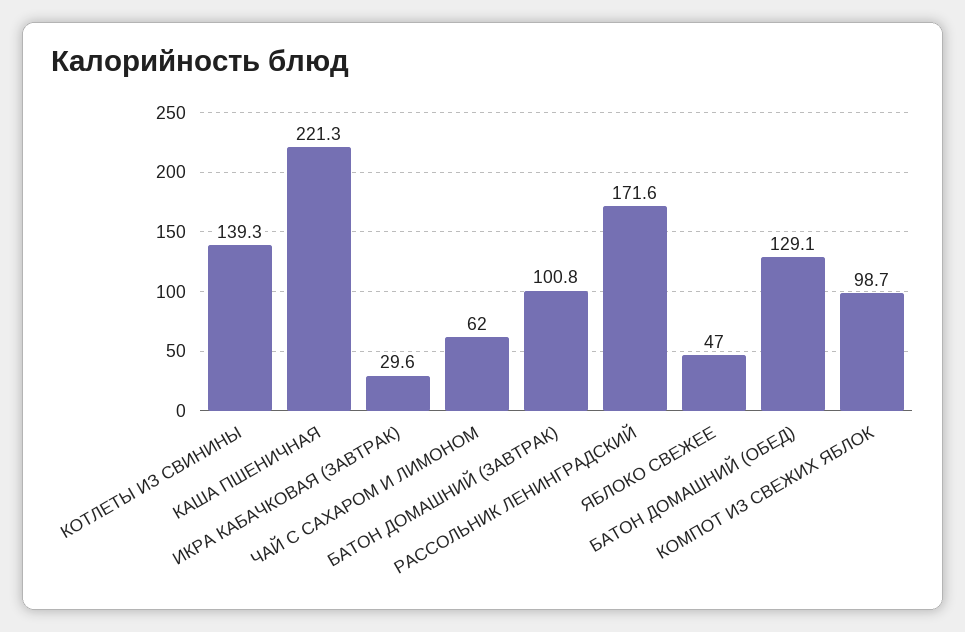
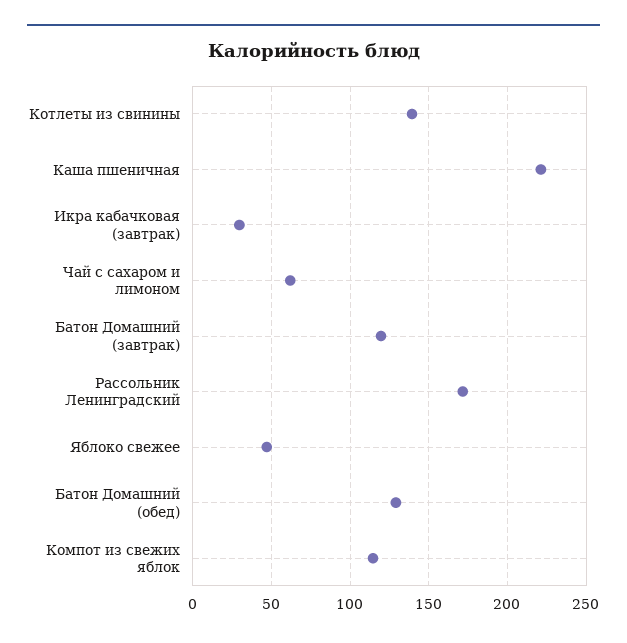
  {
    "КОТЛЕТЫ ИЗ СВИНИНЫ": 139.3,
    "КАША ПШЕНИЧНАЯ": 221.3,
    "ИКРА КАБАЧКОВАЯ (ЗАВТРАК)": 29.6,
    "ЧАЙ С САХАРОМ И ЛИМОНОМ": 62,
-   "БАТОН ДОМАШНИЙ (ЗАВТРАК)": 100.8,
+   "БАТОН ДОМАШНИЙ (ЗАВТРАК)": 120,
    "РАССОЛЬНИК ЛЕНИНГРАДСКИЙ": 171.6,
    "ЯБЛОКО СВЕЖЕЕ": 47,
    "БАТОН ДОМАШНИЙ (ОБЕД)": 129.1,
-   "КОМПОТ ИЗ СВЕЖИХ ЯБЛОК": 98.7
+   "КОМПОТ ИЗ СВЕЖИХ ЯБЛОК": 115
  }

